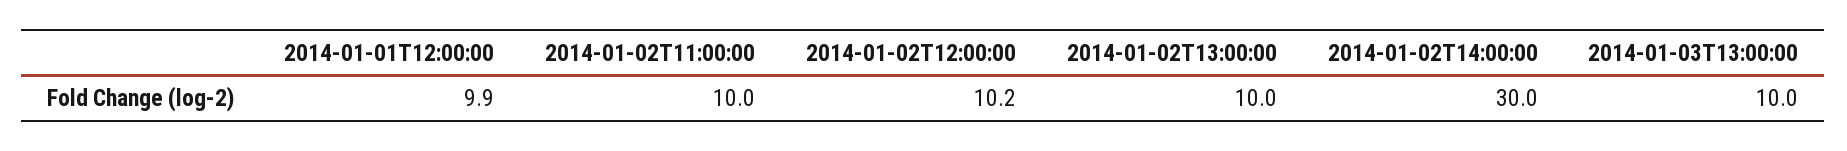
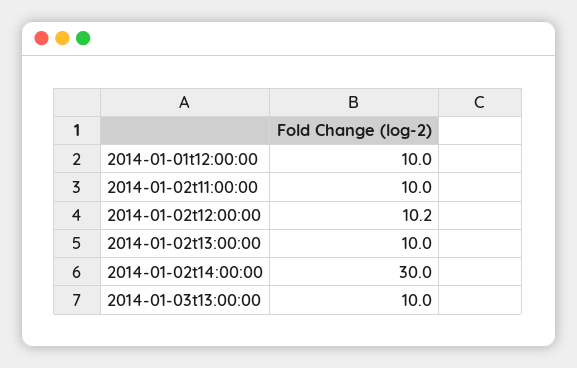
  {
-   "2014-01-01T12:00:00": 9.9,
+   "2014-01-01T12:00:00": 10,
    "2014-01-02T11:00:00": 10,
    "2014-01-02T12:00:00": 10.2,
    "2014-01-02T13:00:00": 10,
    "2014-01-02T14:00:00": 30,
    "2014-01-03T13:00:00": 10
  }

